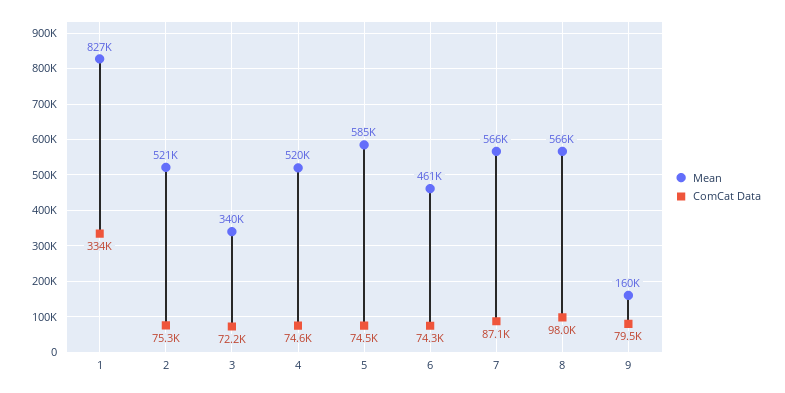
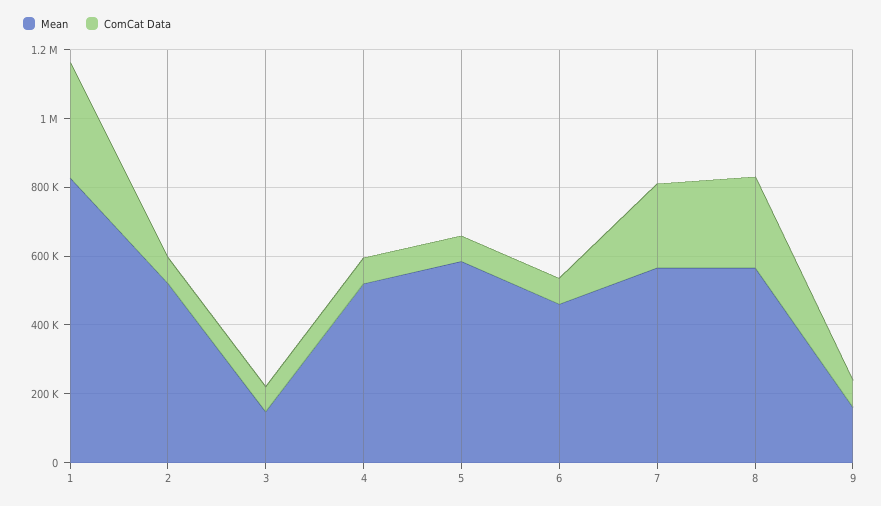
  {
    "Mean": {
      "1": 827000,
      "2": 521000,
-     "3": 340000,
+     "3": 150000,
      "4": 520000,
      "5": 585000,
      "6": 461000,
      "7": 566000,
      "8": 566000,
      "9": 160000
    },
    "ComCat Data": {
      "1": 334000,
      "2": 75300,
      "3": 72200,
      "4": 74600,
      "5": 74500,
      "6": 74300,
-     "7": 87100,
+     "7": 250000,
-     "8": 98000,
+     "8": 250000,
      "9": 79500
    }
  }

